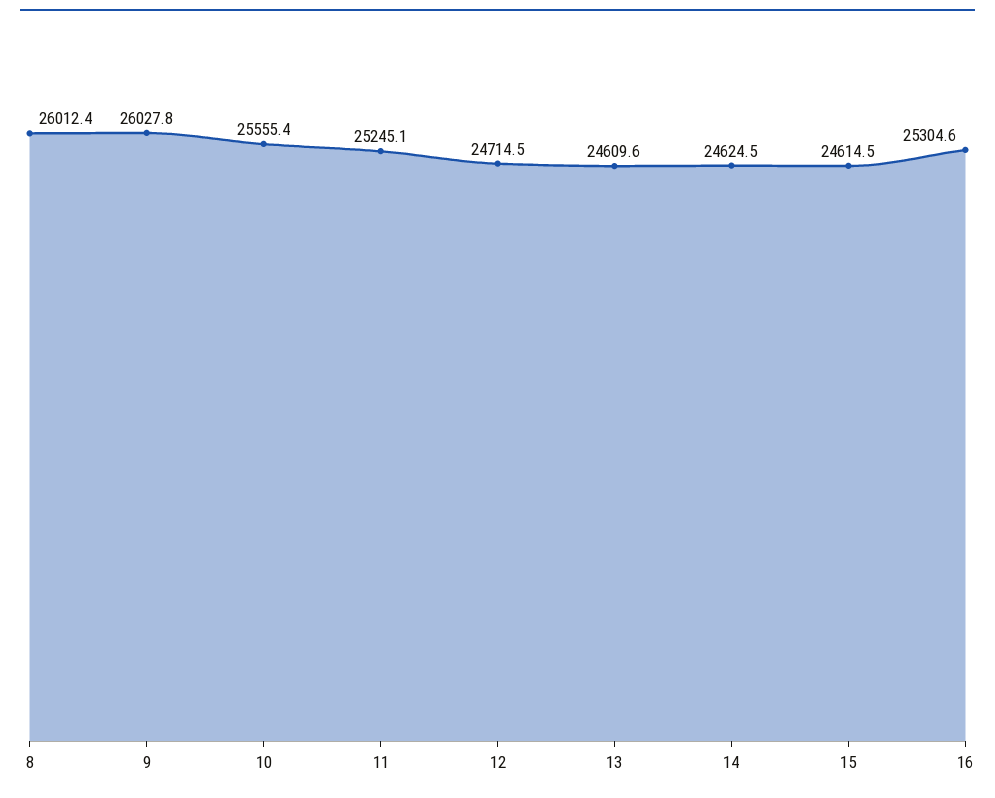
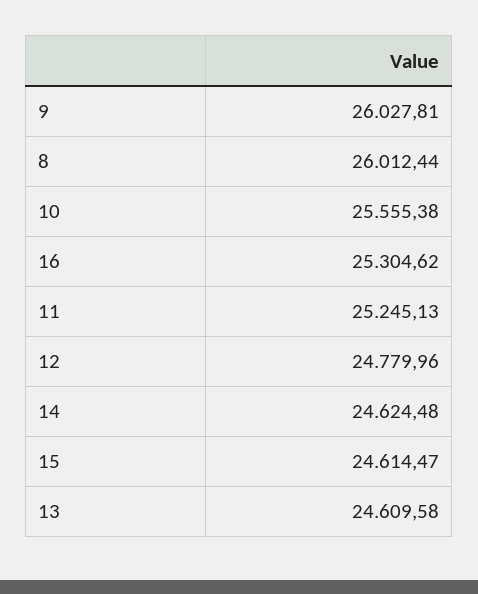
  {
    "8": 26012.44,
    "9": 26027.81,
    "10": 25555.38,
    "11": 25245.13,
-   "12": 24714.5,
+   "12": 24779.96,
    "13": 24609.58,
    "14": 24624.48,
    "15": 24614.47,
    "16": 25304.62
  }

